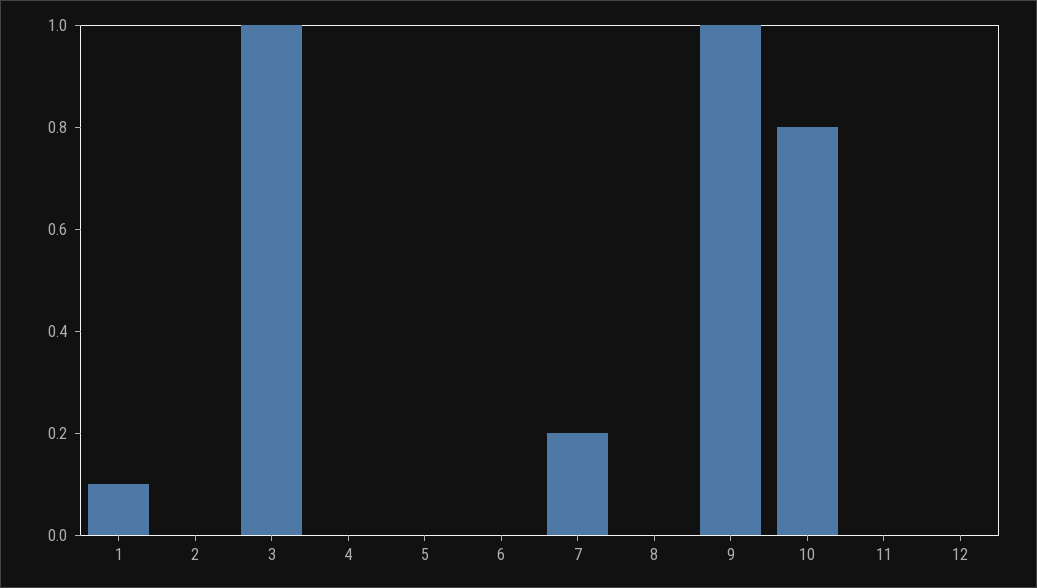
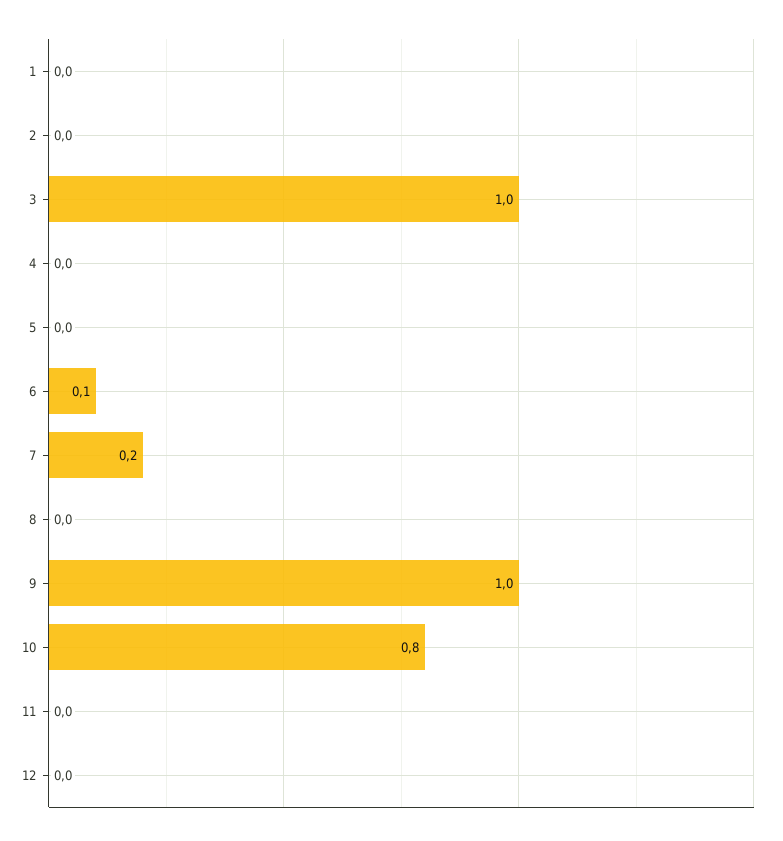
  {
-   "1": 0.1,
+   "1": 0,
    "2": 0,
    "3": 1,
    "4": 0,
    "5": 0,
-   "6": 0,
+   "6": 0.1,
    "7": 0.2,
    "8": 0,
    "9": 1,
    "10": 0.8,
    "11": 0,
    "12": 0
  }

